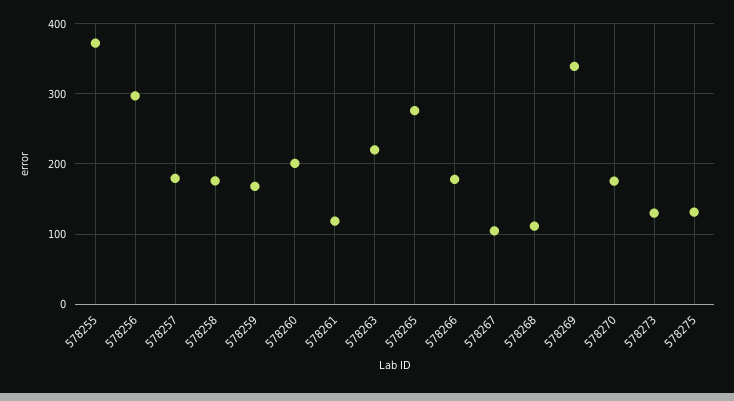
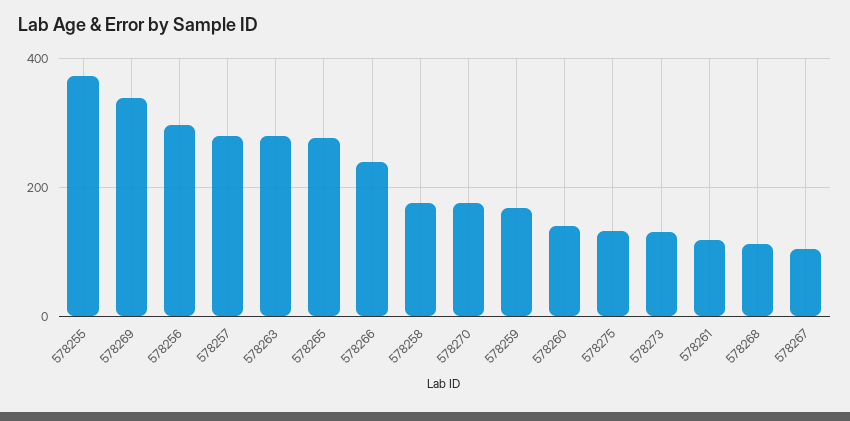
  {
    "578255": 370,
    "578256": 300,
-   "578257": 180,
+   "578257": 280,
    "578258": 180,
    "578259": 170,
-   "578260": 200,
+   "578260": 140,
    "578261": 120,
-   "578263": 220,
+   "578263": 280,
    "578265": 280,
-   "578266": 180,
+   "578266": 240,
    "578267": 100,
    "578268": 110,
    "578269": 340,
    "578270": 180,
    "578273": 130,
    "578275": 130
  }

